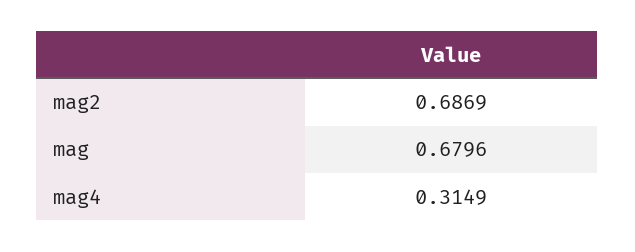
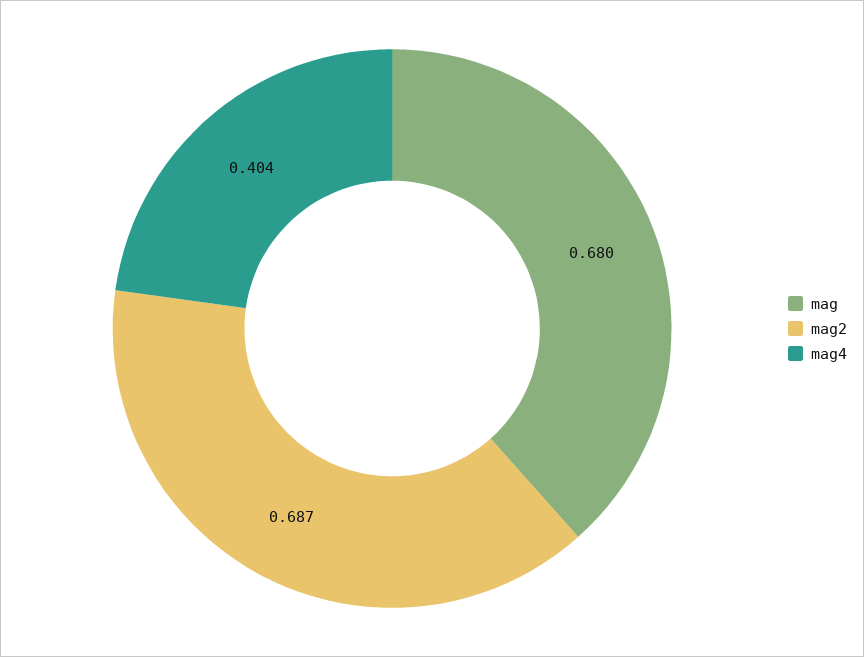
  {
    "mag2": 0.6869,
    "mag": 0.6796,
-   "mag4": 0.3149
+   "mag4": 0.404
  }

